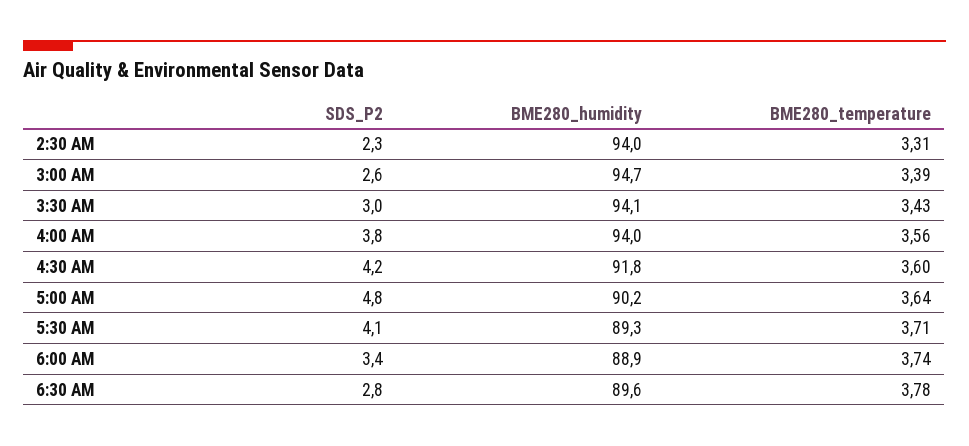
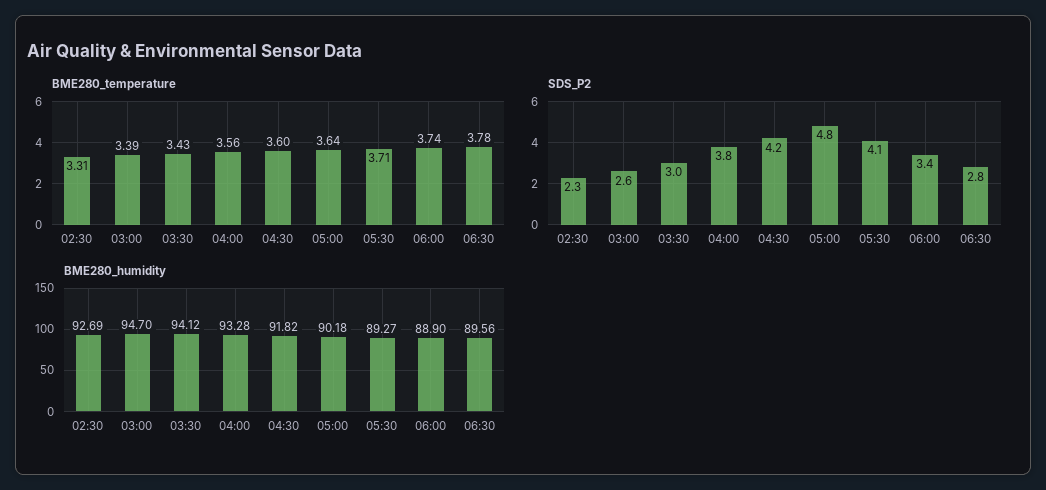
  {
    "SDS_P2": {
      "2:30 AM": 2.3,
      "3:00 AM": 2.6,
      "3:30 AM": 3,
      "4:00 AM": 3.8,
      "4:30 AM": 4.2,
      "5:00 AM": 4.8,
      "5:30 AM": 4.1,
      "6:00 AM": 3.4,
      "6:30 AM": 2.8
    },
    "BME280_humidity": {
-     "2:30 AM": 94,
+     "2:30 AM": 92.69,
      "3:00 AM": 94.7,
      "3:30 AM": 94.12,
-     "4:00 AM": 94,
+     "4:00 AM": 93.28,
      "4:30 AM": 91.82,
      "5:00 AM": 90.18,
      "5:30 AM": 89.27,
      "6:00 AM": 88.9,
      "6:30 AM": 89.56
    },
    "BME280_temperature": {
      "2:30 AM": 3.31,
      "3:00 AM": 3.39,
      "3:30 AM": 3.43,
      "4:00 AM": 3.56,
      "4:30 AM": 3.6,
      "5:00 AM": 3.64,
      "5:30 AM": 3.71,
      "6:00 AM": 3.74,
      "6:30 AM": 3.78
    }
  }

